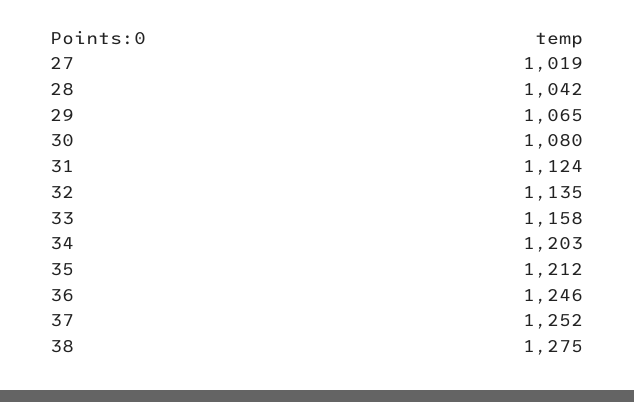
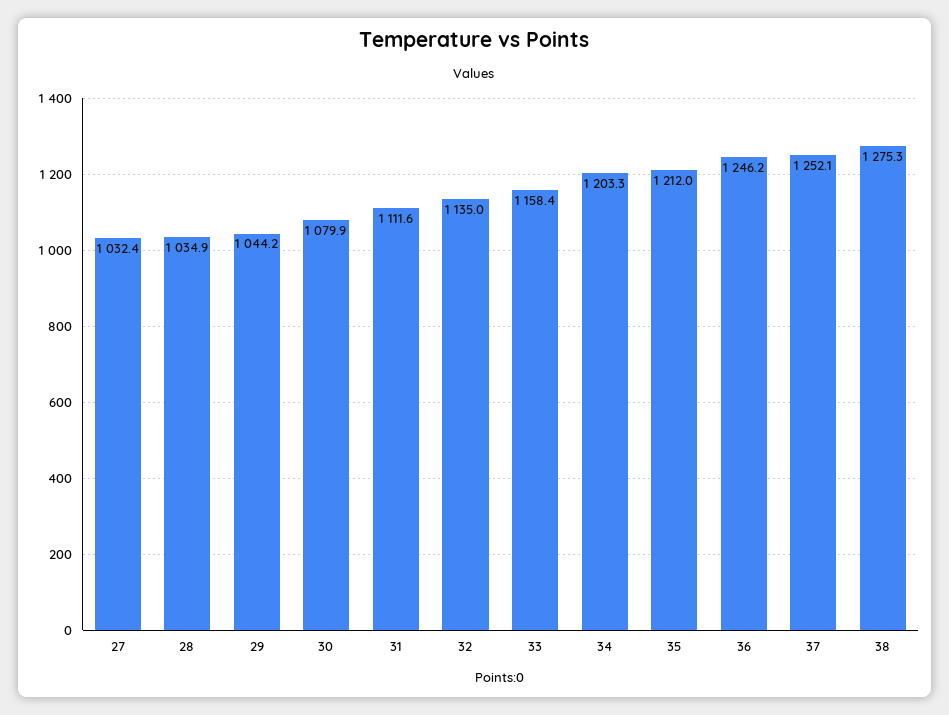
  {
-   "27": 1019,
+   "27": 1032.4,
-   "28": 1042,
+   "28": 1034.9,
-   "29": 1065,
+   "29": 1044.2,
    "30": 1079.9,
-   "31": 1124,
+   "31": 1111.6,
    "32": 1135,
    "33": 1158.4,
    "34": 1203.3,
    "35": 1212,
    "36": 1246.2,
    "37": 1252.1,
    "38": 1275.3
  }

